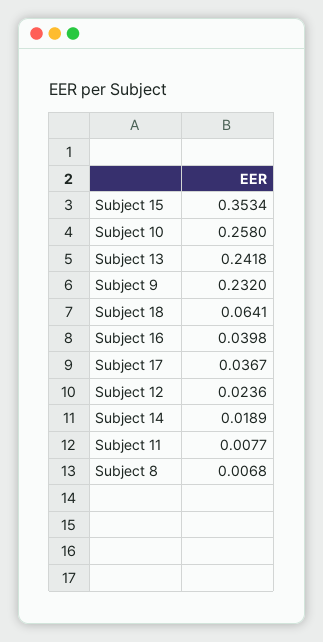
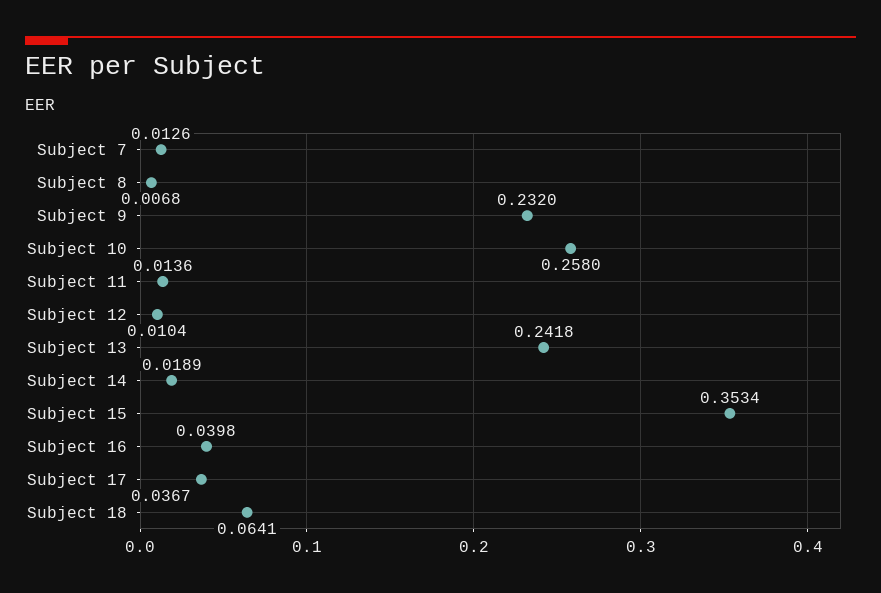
  {
    "Subject 15": 0.3534,
    "Subject 10": 0.258,
    "Subject 13": 0.2418,
    "Subject 9": 0.232,
    "Subject 18": 0.0641,
    "Subject 16": 0.0398,
    "Subject 17": 0.0367,
-   "Subject 12": 0.0236,
+   "Subject 12": 0.0104,
    "Subject 14": 0.0189,
-   "Subject 11": 0.0077,
+   "Subject 11": 0.0136,
-   "Subject 8": 0.0068
+   "Subject 8": 0.0068,
+   "Subject 7": 0.0126
  }

